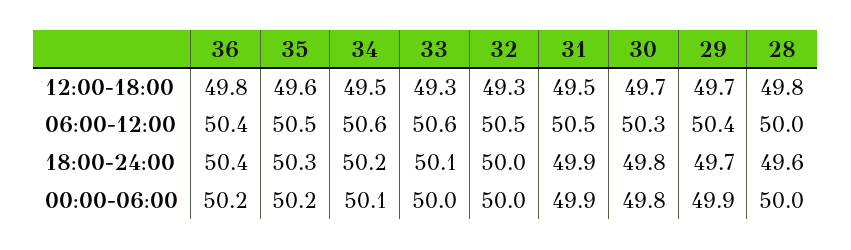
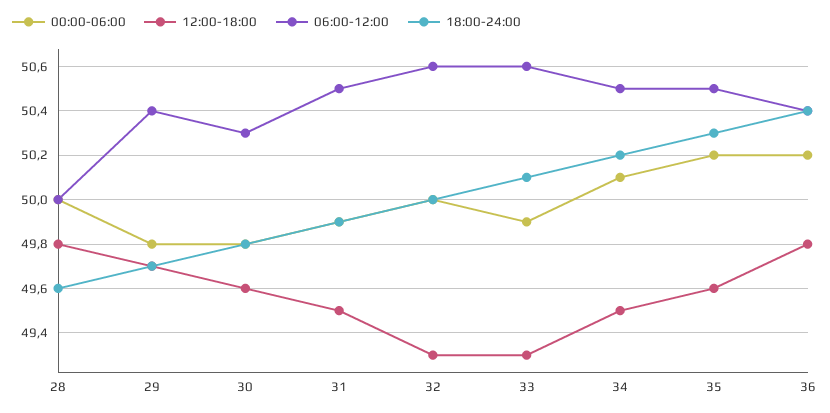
  {
    "12:00-18:00": {
      "36": 49.8,
      "35": 49.6,
      "34": 49.5,
      "33": 49.3,
      "32": 49.3,
      "31": 49.5,
-     "30": 49.7,
+     "30": 49.6,
      "29": 49.7,
      "28": 49.8
    },
    "06:00-12:00": {
      "36": 50.4,
      "35": 50.5,
-     "34": 50.6,
+     "34": 50.5,
      "33": 50.6,
-     "32": 50.5,
+     "32": 50.6,
      "31": 50.5,
      "30": 50.3,
      "29": 50.4,
      "28": 50
    },
    "18:00-24:00": {
      "36": 50.4,
      "35": 50.3,
      "34": 50.2,
      "33": 50.1,
      "32": 50,
      "31": 49.9,
      "30": 49.8,
      "29": 49.7,
      "28": 49.6
    },
    "00:00-06:00": {
      "36": 50.2,
      "35": 50.2,
      "34": 50.1,
-     "33": 50,
+     "33": 49.9,
      "32": 50,
      "31": 49.9,
      "30": 49.8,
-     "29": 49.9,
+     "29": 49.8,
      "28": 50
    }
  }

